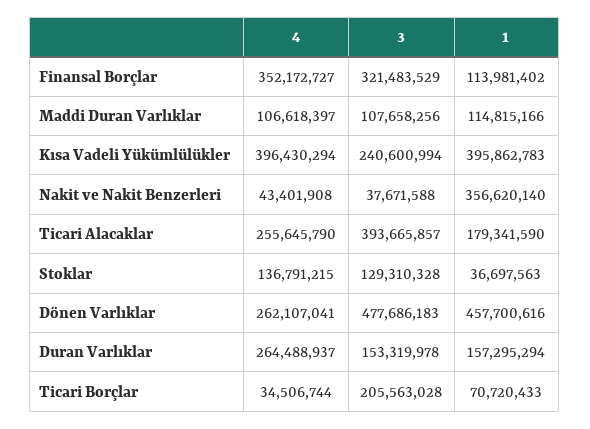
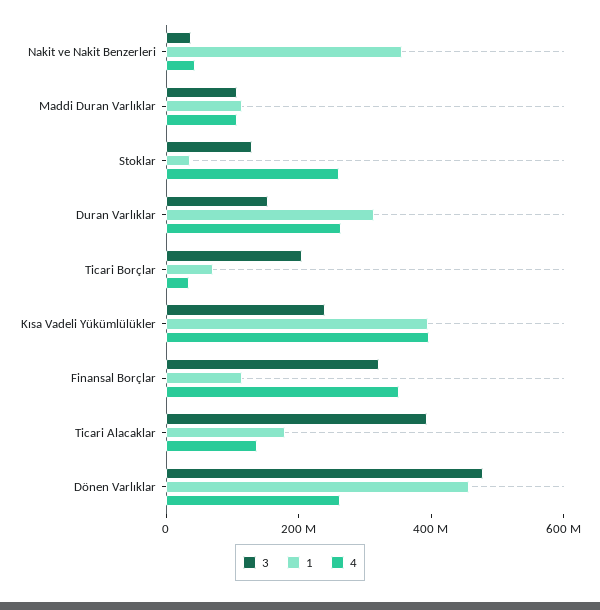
  {
    "4": {
      "Finansal Borçlar": 352172727,
      "Maddi Duran Varlıklar": 106618397,
      "Kısa Vadeli Yükümlülükler": 396430294,
      "Nakit ve Nakit Benzerleri": 43401908,
-     "Ticari Alacaklar": 255645790,
+     "Ticari Alacaklar": 150000000,
-     "Stoklar": 136791215,
+     "Stoklar": 250000000,
      "Dönen Varlıklar": 262107041,
      "Duran Varlıklar": 264488937,
      "Ticari Borçlar": 34506744
    },
    "3": {
      "Finansal Borçlar": 321483529,
      "Maddi Duran Varlıklar": 107658256,
      "Kısa Vadeli Yükümlülükler": 240600994,
      "Nakit ve Nakit Benzerleri": 37671588,
      "Ticari Alacaklar": 393665857,
      "Stoklar": 129310328,
      "Dönen Varlıklar": 477686183,
      "Duran Varlıklar": 153319978,
      "Ticari Borçlar": 205563028
    },
    "1": {
      "Finansal Borçlar": 113981402,
      "Maddi Duran Varlıklar": 114815166,
      "Kısa Vadeli Yükümlülükler": 395862783,
      "Nakit ve Nakit Benzerleri": 356620140,
      "Ticari Alacaklar": 179341590,
      "Stoklar": 36697563,
      "Dönen Varlıklar": 457700616,
-     "Duran Varlıklar": 157295294,
+     "Duran Varlıklar": 300000000,
      "Ticari Borçlar": 70720433
    }
  }

